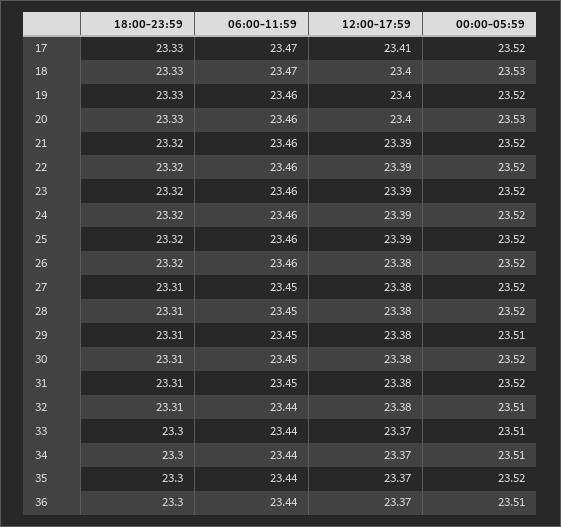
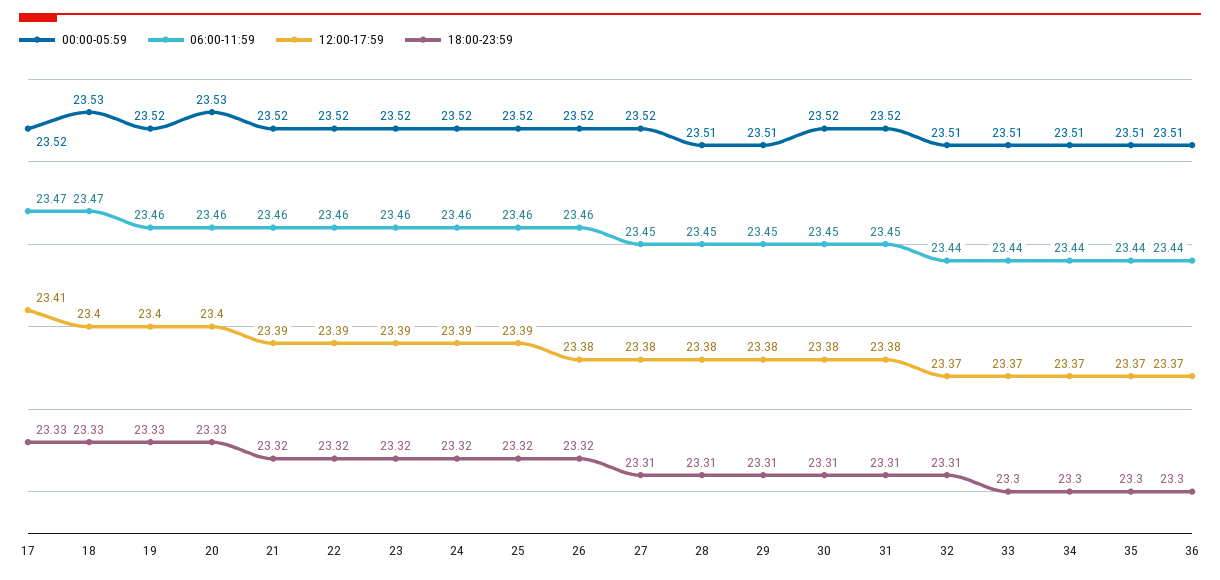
  {
    "18:00-23:59": {
      "17": 23.33,
      "18": 23.33,
      "19": 23.33,
      "20": 23.33,
      "21": 23.32,
      "22": 23.32,
      "23": 23.32,
      "24": 23.32,
      "25": 23.32,
      "26": 23.32,
      "27": 23.31,
      "28": 23.31,
      "29": 23.31,
      "30": 23.31,
      "31": 23.31,
      "32": 23.31,
      "33": 23.3,
      "34": 23.3,
      "35": 23.3,
      "36": 23.3
    },
    "06:00-11:59": {
      "17": 23.47,
      "18": 23.47,
      "19": 23.46,
      "20": 23.46,
      "21": 23.46,
      "22": 23.46,
      "23": 23.46,
      "24": 23.46,
      "25": 23.46,
      "26": 23.46,
      "27": 23.45,
      "28": 23.45,
      "29": 23.45,
      "30": 23.45,
      "31": 23.45,
      "32": 23.44,
      "33": 23.44,
      "34": 23.44,
      "35": 23.44,
      "36": 23.44
    },
    "12:00-17:59": {
      "17": 23.41,
      "18": 23.4,
      "19": 23.4,
      "20": 23.4,
      "21": 23.39,
      "22": 23.39,
      "23": 23.39,
      "24": 23.39,
      "25": 23.39,
      "26": 23.38,
      "27": 23.38,
      "28": 23.38,
      "29": 23.38,
      "30": 23.38,
      "31": 23.38,
-     "32": 23.38,
+     "32": 23.37,
      "33": 23.37,
      "34": 23.37,
      "35": 23.37,
      "36": 23.37
    },
    "00:00-05:59": {
      "17": 23.52,
      "18": 23.53,
      "19": 23.52,
      "20": 23.53,
      "21": 23.52,
      "22": 23.52,
      "23": 23.52,
      "24": 23.52,
      "25": 23.52,
      "26": 23.52,
      "27": 23.52,
-     "28": 23.52,
+     "28": 23.51,
      "29": 23.51,
      "30": 23.52,
      "31": 23.52,
      "32": 23.51,
      "33": 23.51,
      "34": 23.51,
-     "35": 23.52,
+     "35": 23.51,
      "36": 23.51
    }
  }

